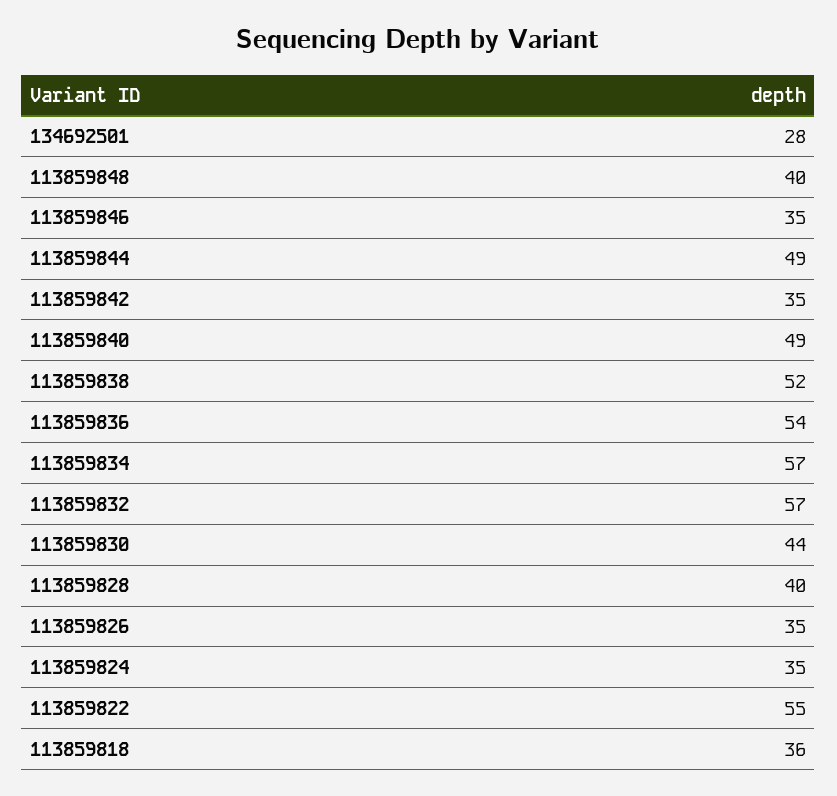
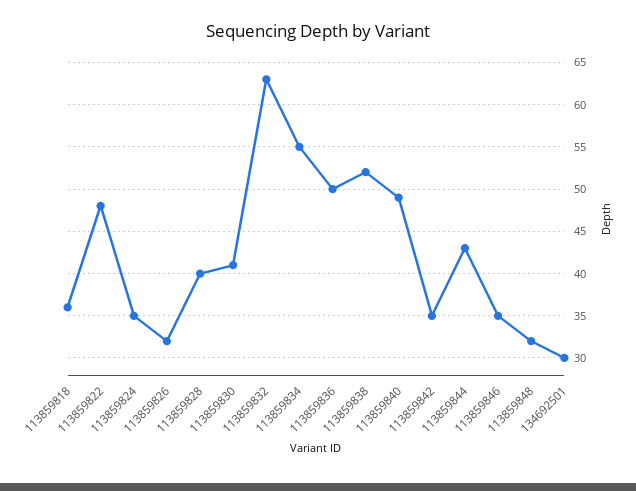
  {
-   "134692501": 28,
+   "134692501": 30,
-   "113859848": 40,
+   "113859848": 32,
    "113859846": 35,
-   "113859844": 49,
+   "113859844": 43,
    "113859842": 35,
    "113859840": 49,
    "113859838": 52,
-   "113859836": 54,
+   "113859836": 50,
-   "113859834": 57,
+   "113859834": 55,
-   "113859832": 57,
+   "113859832": 63,
-   "113859830": 44,
+   "113859830": 41,
    "113859828": 40,
-   "113859826": 35,
+   "113859826": 32,
    "113859824": 35,
-   "113859822": 55,
+   "113859822": 48,
    "113859818": 36
  }

